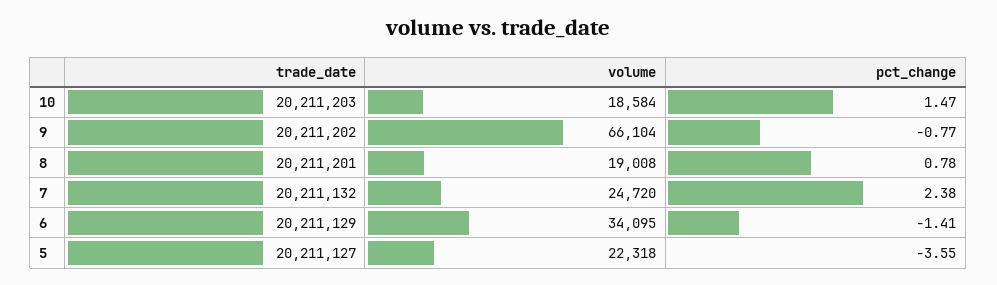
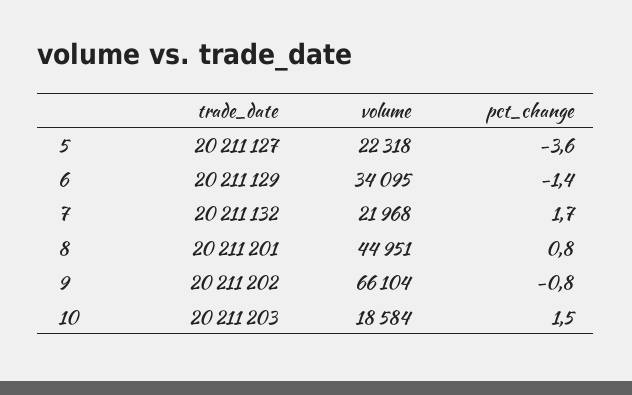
  {
    "trade_date": {
      "10": 20211203,
      "9": 20211202,
      "8": 20211201,
      "7": 20211132,
      "6": 20211129,
      "5": 20211127
    },
    "volume": {
      "10": 18584,
      "9": 66104,
-     "8": 19008,
+     "8": 44951,
-     "7": 24720,
+     "7": 21968,
      "6": 34095,
      "5": 22318
    },
    "pct_change": {
      "10": 1.47,
      "9": -0.77,
      "8": 0.78,
-     "7": 2.38,
+     "7": 1.7,
      "6": -1.41,
      "5": -3.55
    }
  }

